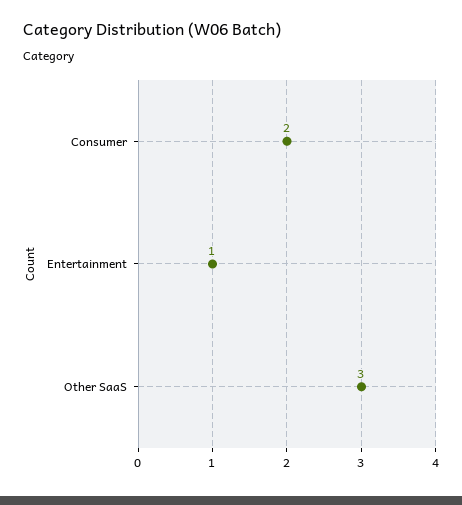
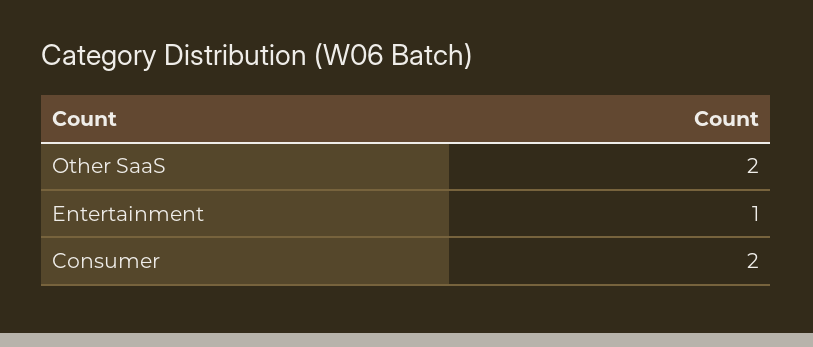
  {
    "Consumer": 2,
    "Entertainment": 1,
-   "Other SaaS": 3
+   "Other SaaS": 2
  }

